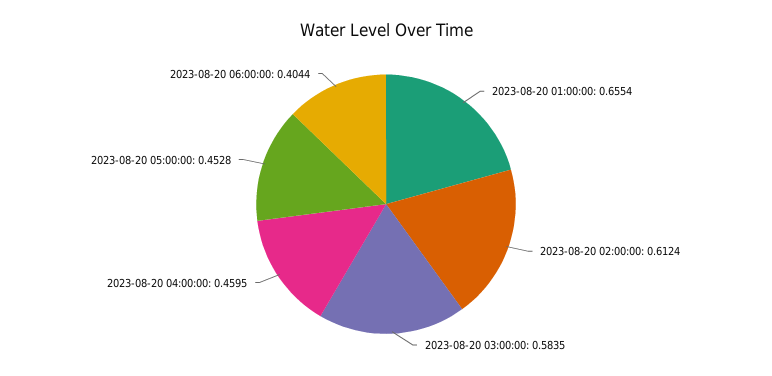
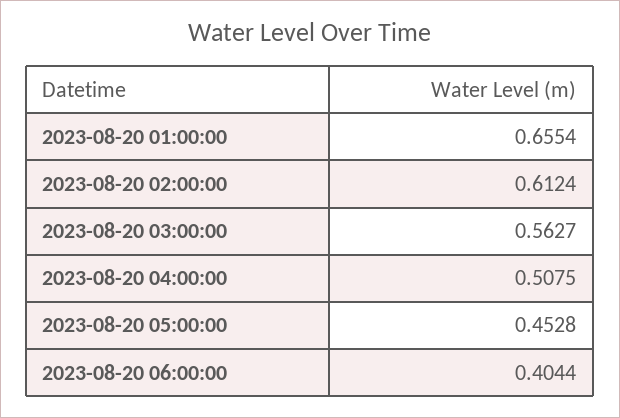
  {
    "2023-08-20 01:00:00": 0.6554,
    "2023-08-20 02:00:00": 0.6124,
-   "2023-08-20 03:00:00": 0.5835,
+   "2023-08-20 03:00:00": 0.5627,
-   "2023-08-20 04:00:00": 0.4595,
+   "2023-08-20 04:00:00": 0.5075,
    "2023-08-20 05:00:00": 0.4528,
    "2023-08-20 06:00:00": 0.4044
  }

